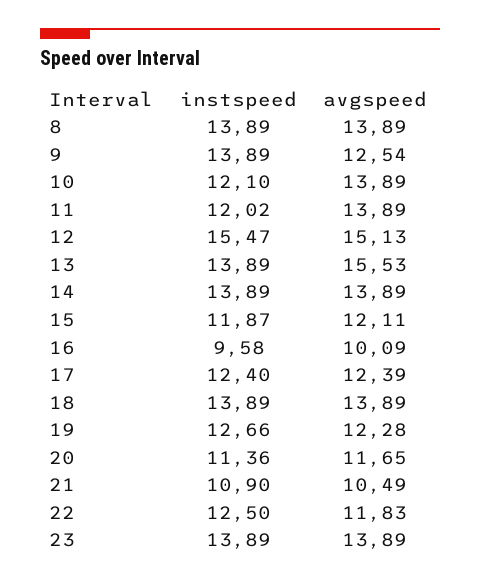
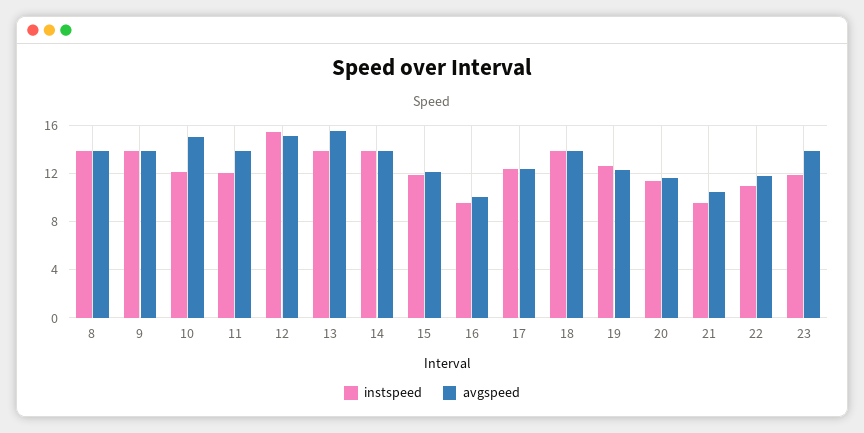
  {
    "instspeed": {
      "8": 13.89,
      "9": 13.89,
      "10": 12.1,
      "11": 12.02,
      "12": 15.47,
      "13": 13.89,
      "14": 13.89,
      "15": 11.87,
      "16": 9.58,
      "17": 12.4,
      "18": 13.89,
      "19": 12.66,
      "20": 11.36,
-     "21": 10.9,
+     "21": 9.5,
-     "22": 12.5,
+     "22": 11,
-     "23": 13.89
+     "23": 12
    },
    "avgspeed": {
      "8": 13.89,
-     "9": 12.54,
+     "9": 14,
-     "10": 13.89,
+     "10": 15,
      "11": 13.89,
      "12": 15.13,
      "13": 15.53,
      "14": 13.89,
      "15": 12.11,
      "16": 10.09,
      "17": 12.39,
      "18": 13.89,
      "19": 12.28,
      "20": 11.65,
      "21": 10.49,
      "22": 11.83,
      "23": 13.89
    }
  }

